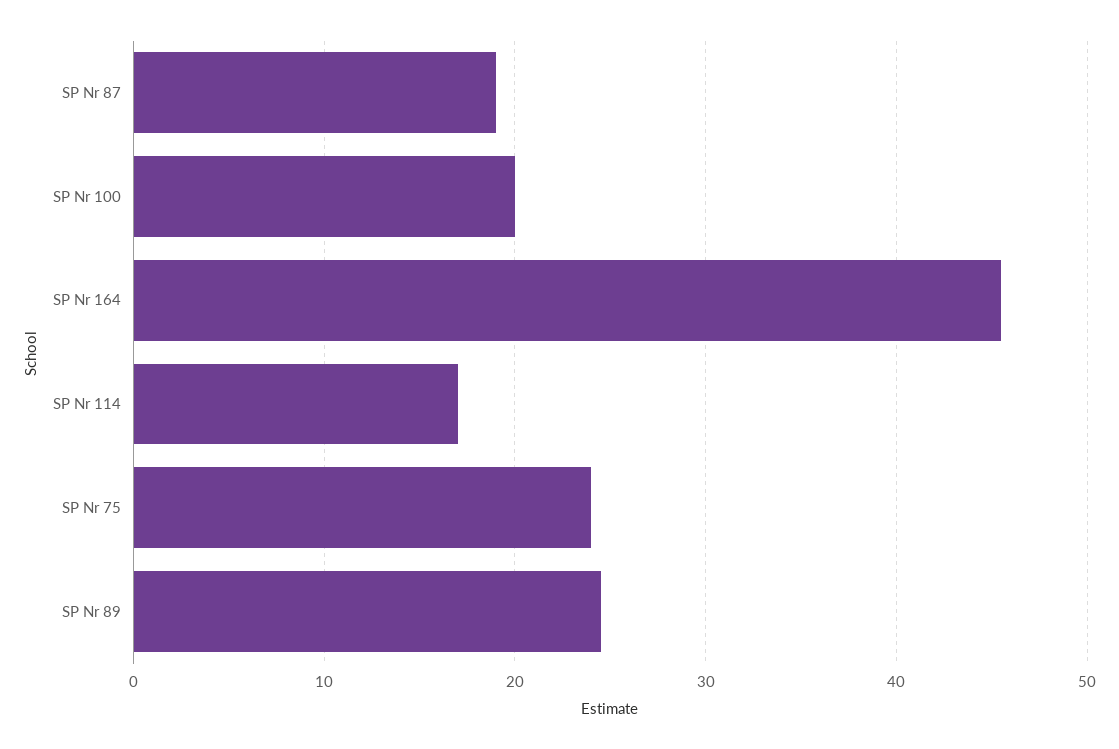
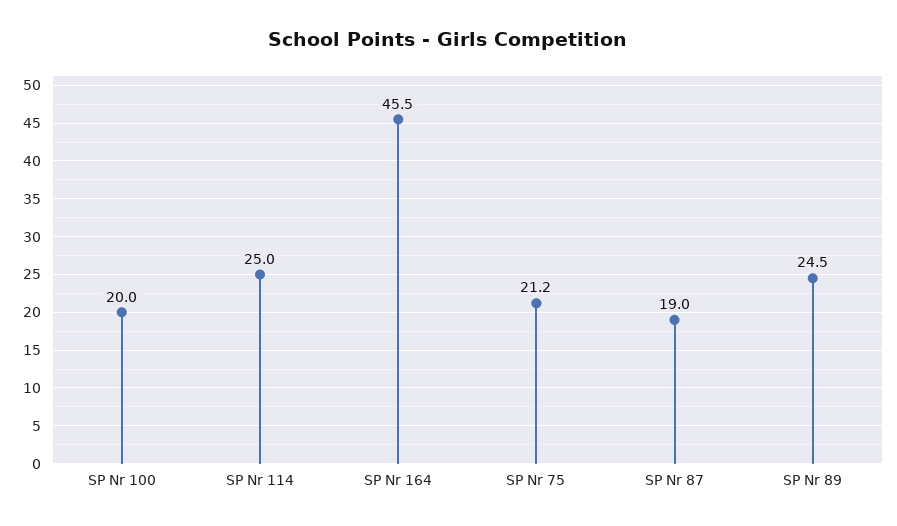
  {
    "SP Nr 87": 19,
    "SP Nr 100": 20,
    "SP Nr 164": 45.5,
-   "SP Nr 114": 17,
+   "SP Nr 114": 25,
-   "SP Nr 75": 24,
+   "SP Nr 75": 21.2,
    "SP Nr 89": 24.5
  }

